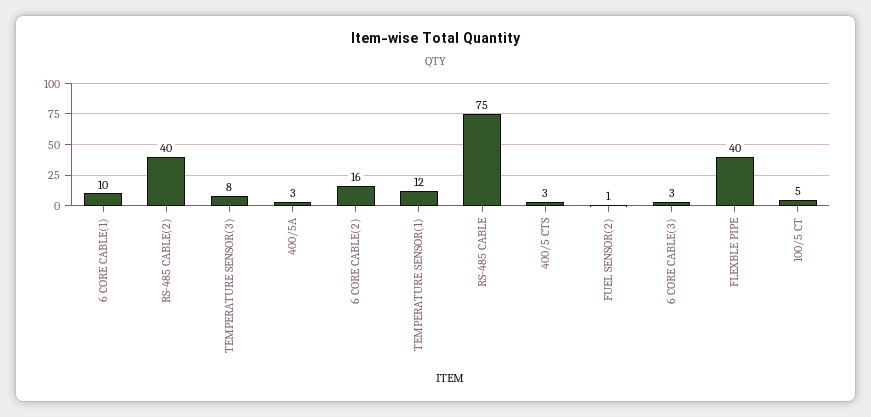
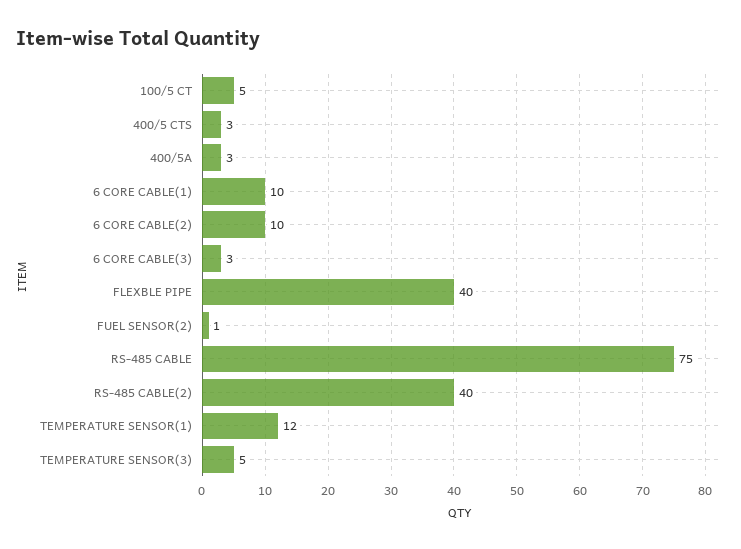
  {
    "6 CORE CABLE(1)": 10,
    "RS-485 CABLE(2)": 40,
-   "TEMPERATURE SENSOR(3)": 8,
+   "TEMPERATURE SENSOR(3)": 5,
    "400/5A": 3,
-   "6 CORE CABLE(2)": 16,
+   "6 CORE CABLE(2)": 10,
    "TEMPERATURE SENSOR(1)": 12,
    "RS-485 CABLE": 75,
    "400/5 CTS": 3,
    "FUEL SENSOR(2)": 1,
    "6 CORE CABLE(3)": 3,
    "FLEXBLE PIPE": 40,
    "100/5 CT": 5
  }

